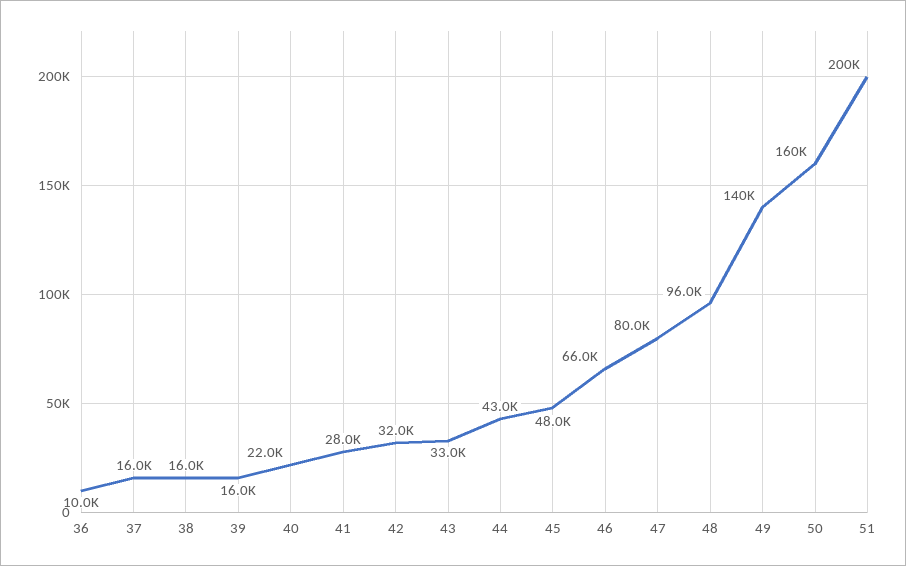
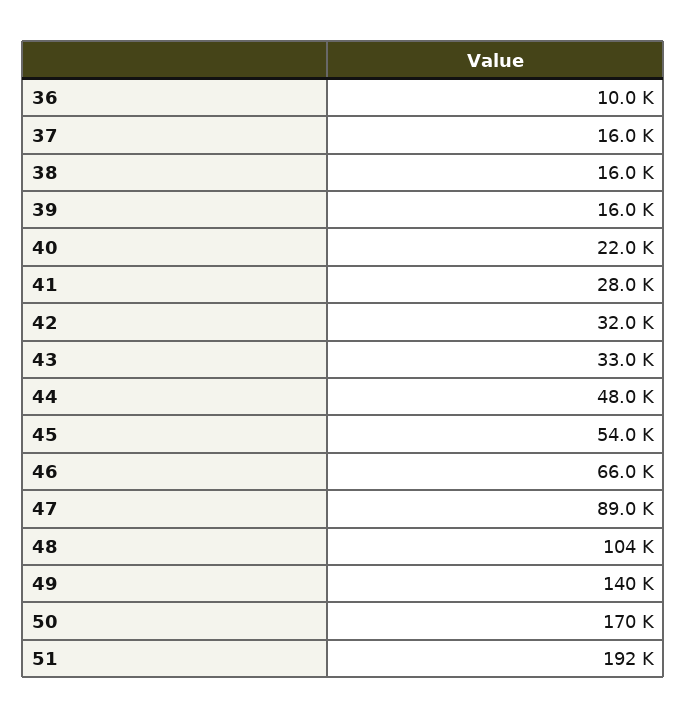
  {
    "36": 10000,
    "37": 16000,
    "38": 16000,
    "39": 16000,
    "40": 22000,
    "41": 28000,
    "42": 32000,
    "43": 33000,
-   "44": 43000,
+   "44": 48000,
-   "45": 48000,
+   "45": 54000,
    "46": 66000,
-   "47": 80000,
+   "47": 89000,
-   "48": 96000,
+   "48": 104000,
    "49": 140000,
-   "50": 160000,
+   "50": 170000,
-   "51": 200000
+   "51": 192000
  }

